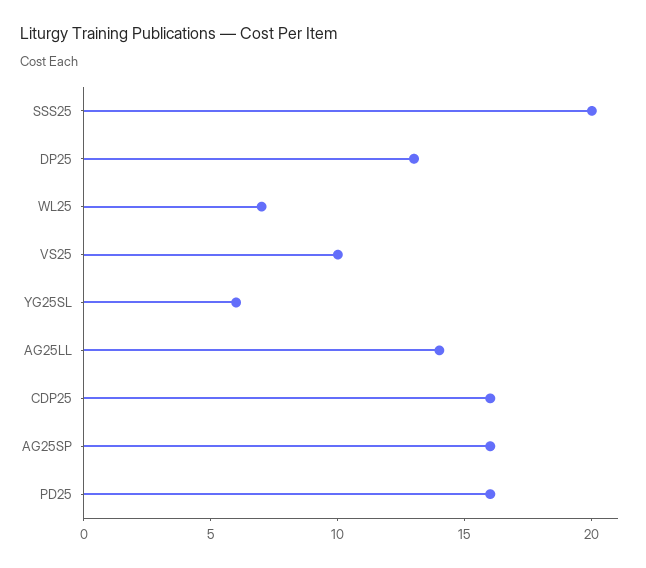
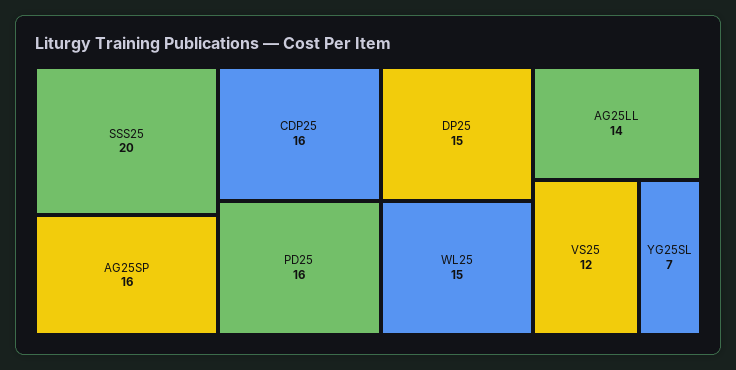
  {
    "SSS25": 20,
-   "DP25": 13,
+   "DP25": 15,
-   "WL25": 7,
+   "WL25": 15,
-   "VS25": 10,
+   "VS25": 12,
-   "YG25SL": 6,
+   "YG25SL": 7,
    "AG25LL": 14,
    "CDP25": 16,
    "AG25SP": 16,
    "PD25": 16
  }

